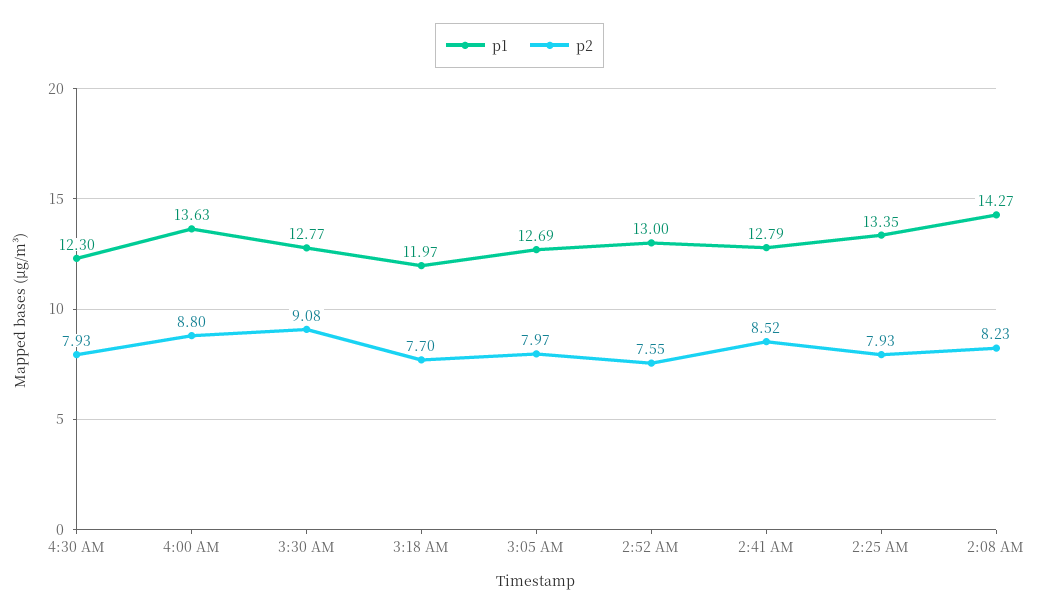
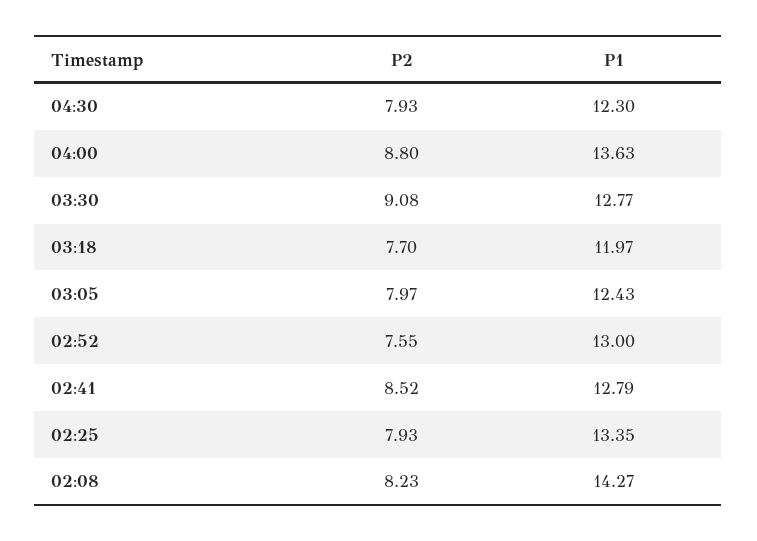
  {
    "p1": {
      "4:30 AM": 12.3,
      "4:00 AM": 13.63,
      "3:30 AM": 12.77,
      "3:18 AM": 11.97,
-     "3:05 AM": 12.69,
+     "3:05 AM": 12.43,
      "2:52 AM": 13,
      "2:41 AM": 12.79,
      "2:25 AM": 13.35,
      "2:08 AM": 14.27
    },
    "p2": {
      "4:30 AM": 7.93,
      "4:00 AM": 8.8,
      "3:30 AM": 9.08,
      "3:18 AM": 7.7,
      "3:05 AM": 7.97,
      "2:52 AM": 7.55,
      "2:41 AM": 8.52,
      "2:25 AM": 7.93,
      "2:08 AM": 8.23
    }
  }

